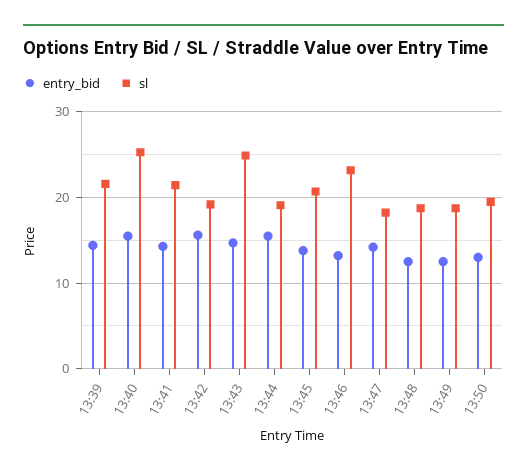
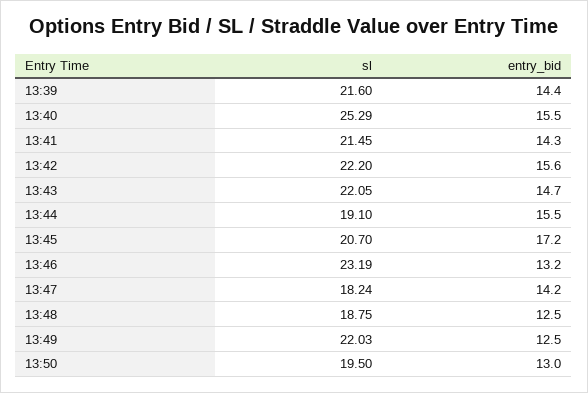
  {
    "entry_bid": {
      "13:39": 14.4,
      "13:40": 15.5,
      "13:41": 14.3,
      "13:42": 15.6,
      "13:43": 14.7,
      "13:44": 15.5,
-     "13:45": 14,
+     "13:45": 17.2,
      "13:46": 13.2,
      "13:47": 14.2,
      "13:48": 12.5,
      "13:49": 12.5,
      "13:50": 13
    },
    "sl": {
      "13:39": 21.6,
      "13:40": 25.29,
      "13:41": 21.45,
-     "13:42": 19,
+     "13:42": 22.2,
-     "13:43": 25,
+     "13:43": 22.05,
      "13:44": 19.1,
      "13:45": 20.7,
      "13:46": 23.19,
      "13:47": 18.24,
      "13:48": 18.75,
-     "13:49": 19,
+     "13:49": 22.03,
      "13:50": 19.5
    }
  }

